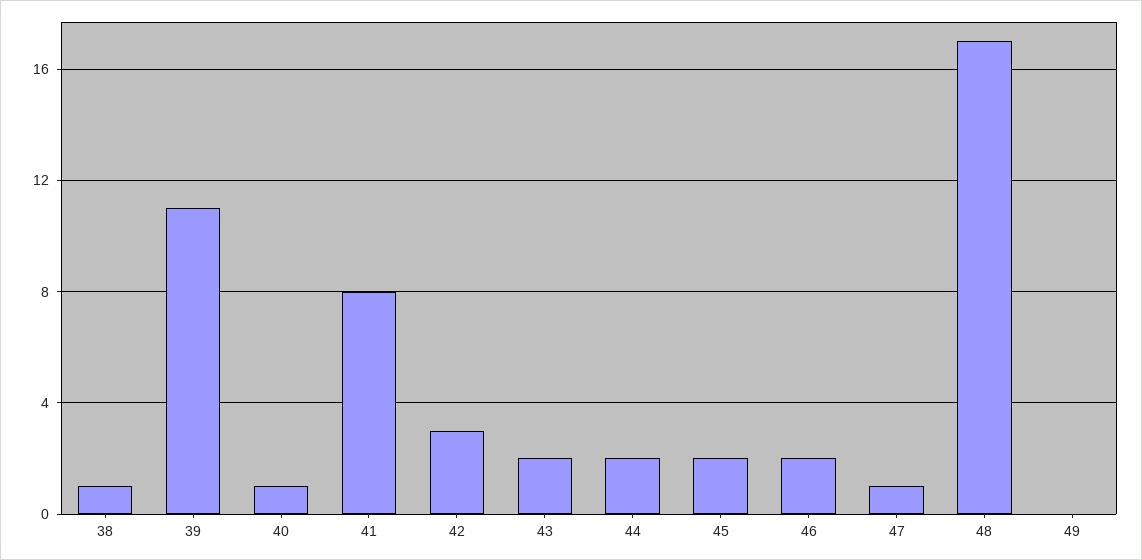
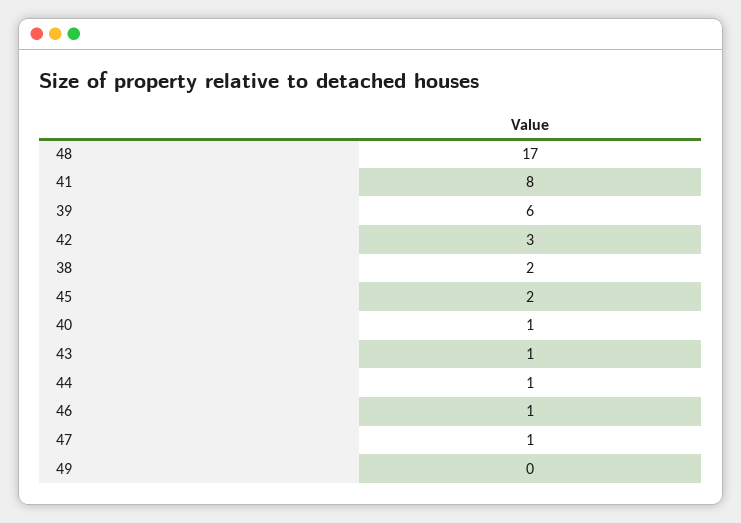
  {
-   "38": 1,
+   "38": 2,
-   "39": 11,
+   "39": 6,
    "40": 1,
    "41": 8,
    "42": 3,
-   "43": 2,
+   "43": 1,
-   "44": 2,
+   "44": 1,
    "45": 2,
-   "46": 2,
+   "46": 1,
    "47": 1,
    "48": 17,
    "49": 0
  }

